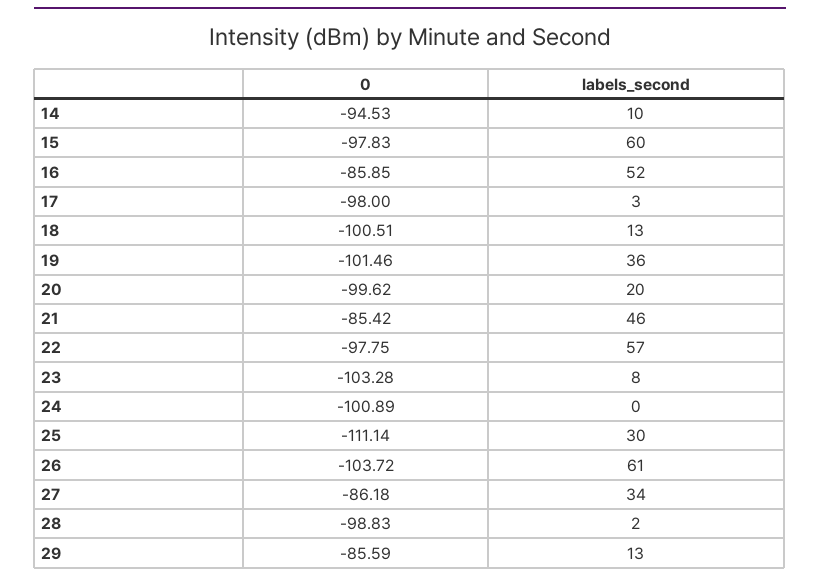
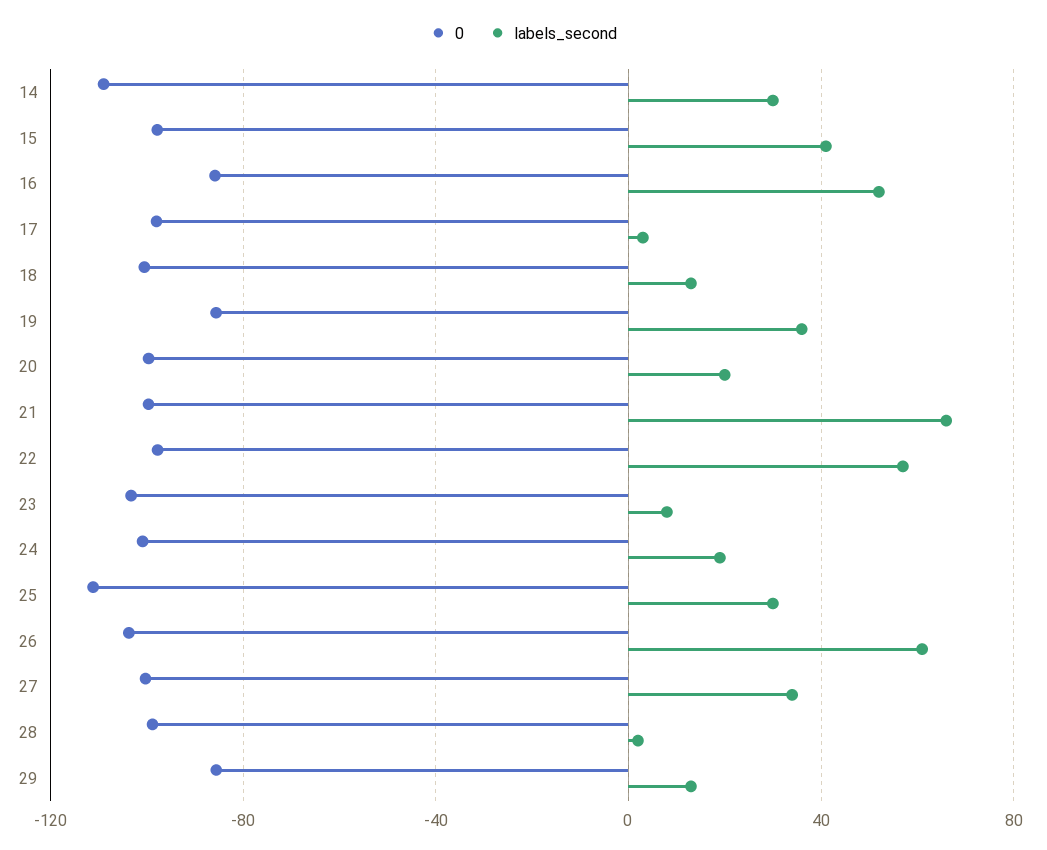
  {
    "0": {
-     "14": -94.53,
+     "14": -110,
      "15": -97.83,
      "16": -85.85,
      "17": -98,
      "18": -100.51,
-     "19": -101.46,
+     "19": -85,
      "20": -99.62,
-     "21": -85.42,
+     "21": -100,
      "22": -97.75,
      "23": -103.28,
      "24": -100.89,
      "25": -111.14,
      "26": -103.72,
-     "27": -86.18,
+     "27": -100,
      "28": -98.83,
      "29": -85.59
    },
    "labels_second": {
-     "14": 10,
+     "14": 30,
-     "15": 60,
+     "15": 40,
      "16": 52,
      "17": 3,
      "18": 13,
      "19": 36,
      "20": 20,
-     "21": 46,
+     "21": 65,
      "22": 57,
      "23": 8,
-     "24": 0,
+     "24": 20,
      "25": 30,
      "26": 61,
      "27": 34,
      "28": 2,
      "29": 13
    }
  }

